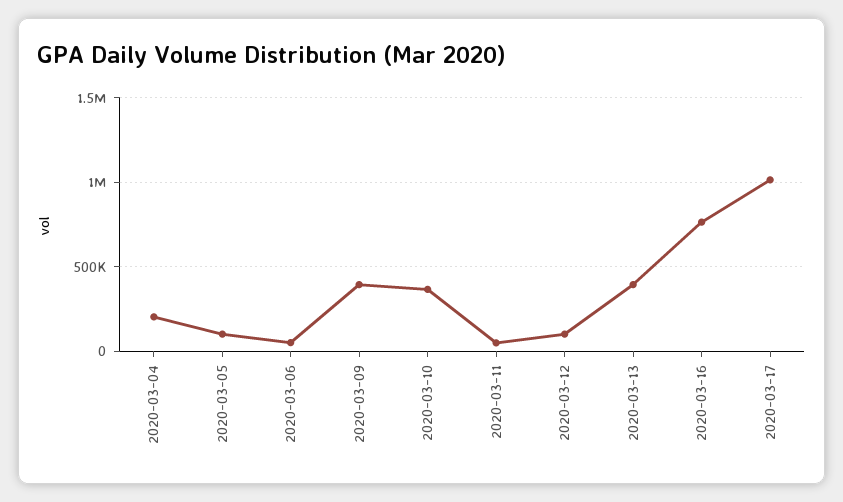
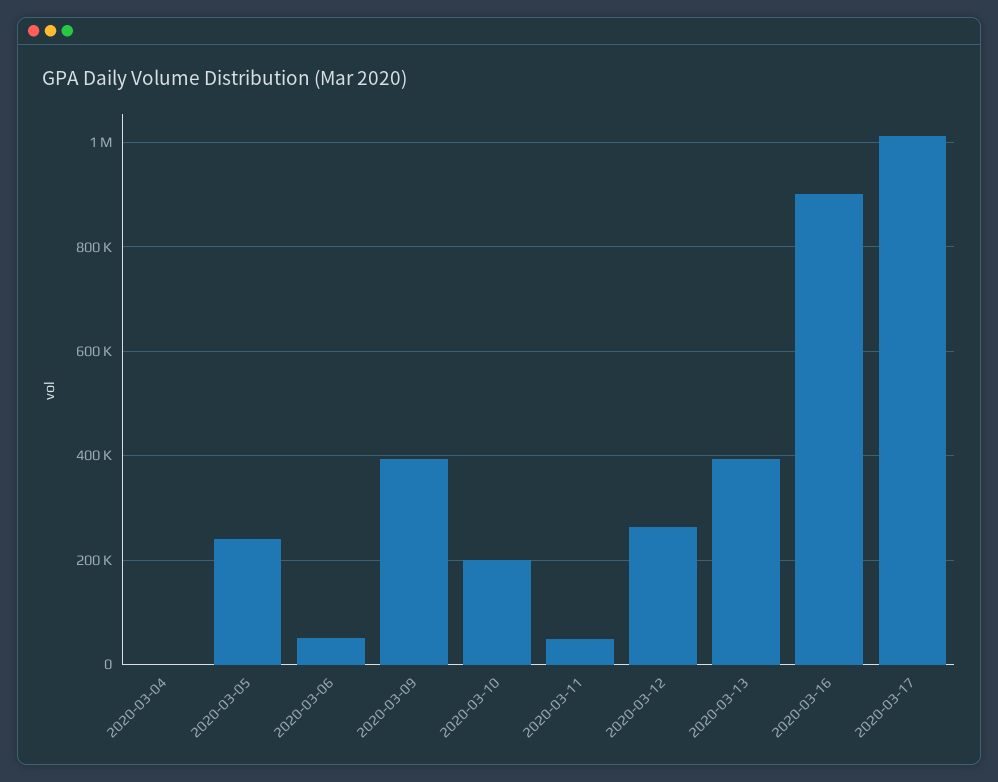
  {
-   "2020-03-04": 200000,
+   "2020-03-04": 0,
-   "2020-03-05": 100000,
+   "2020-03-05": 240000,
    "2020-03-06": 60000,
    "2020-03-09": 400000,
-   "2020-03-10": 350000,
+   "2020-03-10": 200000,
    "2020-03-11": 40000,
-   "2020-03-12": 100000,
+   "2020-03-12": 260000,
    "2020-03-13": 400000,
-   "2020-03-16": 750000,
+   "2020-03-16": 900000,
    "2020-03-17": 1020000
  }

